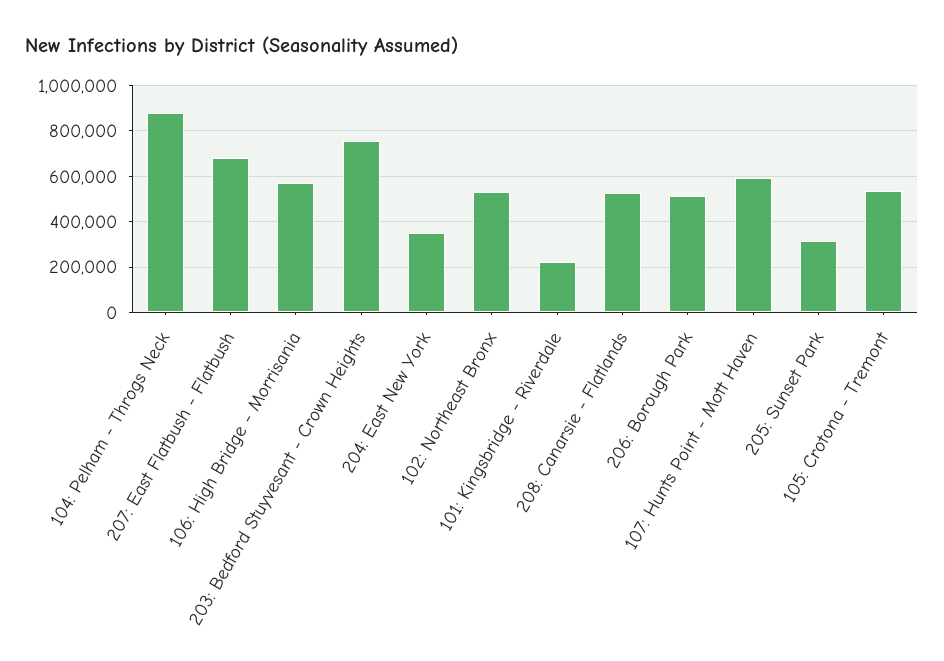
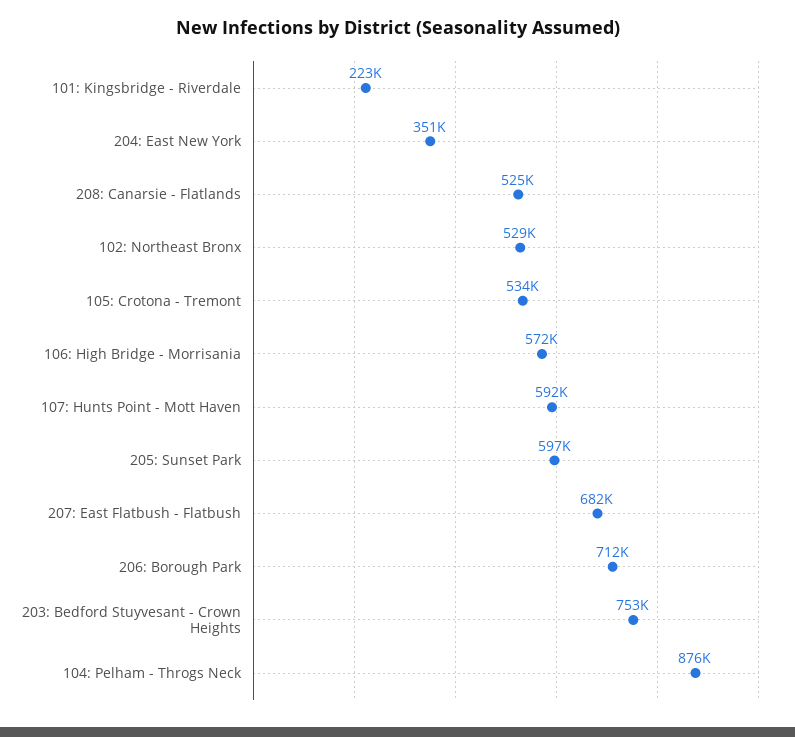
  {
    "104: Pelham - Throgs Neck": 876000,
    "207: East Flatbush - Flatbush": 682000,
    "106: High Bridge - Morrisania": 572000,
    "203: Bedford Stuyvesant - Crown Heights": 753000,
    "204: East New York": 351000,
    "102: Northeast Bronx": 529000,
    "101: Kingsbridge - Riverdale": 223000,
    "208: Canarsie - Flatlands": 525000,
-   "206: Borough Park": 500000,
+   "206: Borough Park": 712000,
    "107: Hunts Point - Mott Haven": 592000,
-   "205: Sunset Park": 300000,
+   "205: Sunset Park": 597000,
    "105: Crotona - Tremont": 534000
  }

